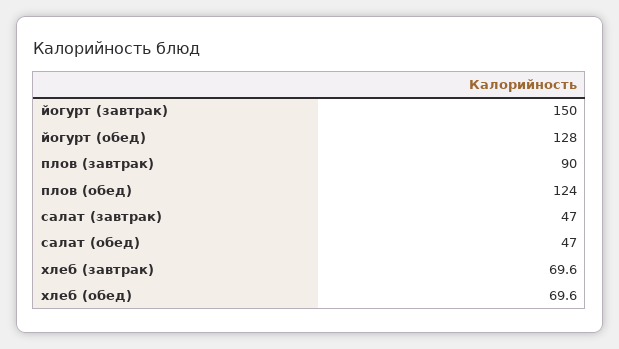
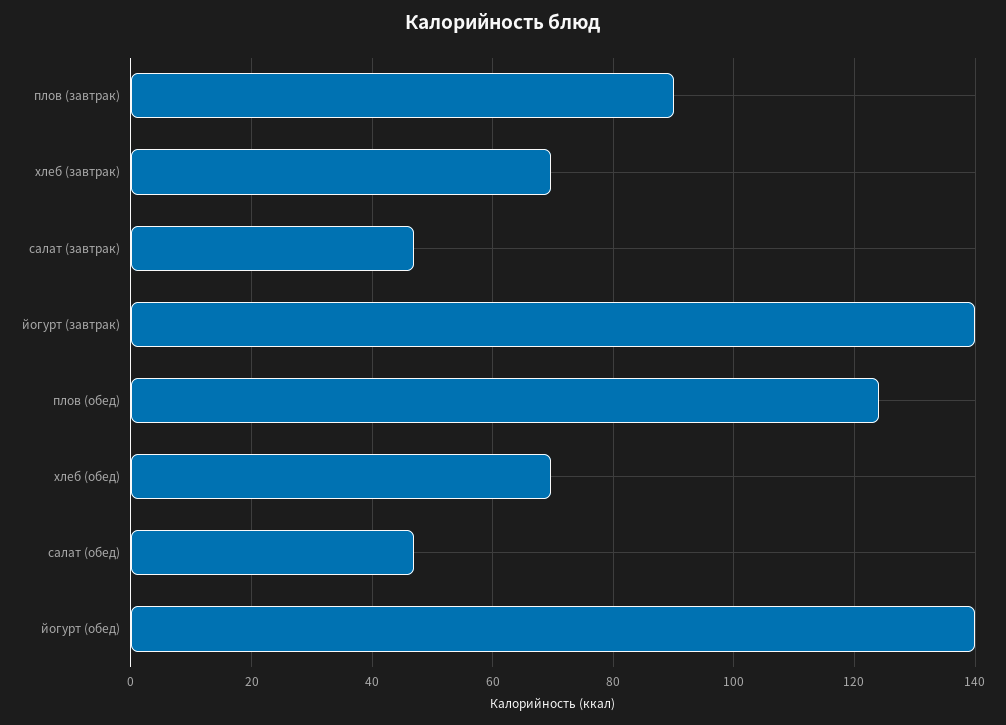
  {
-   "йогурт (завтрак)": 150,
+   "йогурт (завтрак)": 140,
-   "йогурт (обед)": 128,
+   "йогурт (обед)": 140,
    "плов (завтрак)": 90,
    "плов (обед)": 124,
    "салат (завтрак)": 47,
    "салат (обед)": 47,
    "хлеб (завтрак)": 69.6,
    "хлеб (обед)": 69.6
  }

